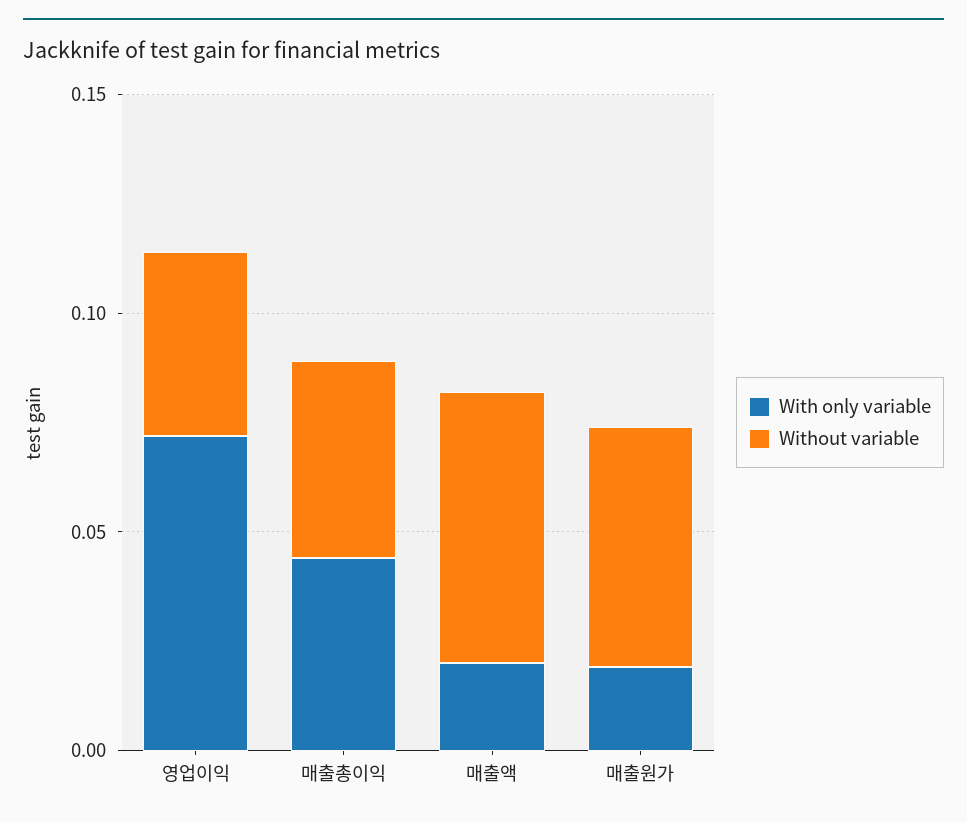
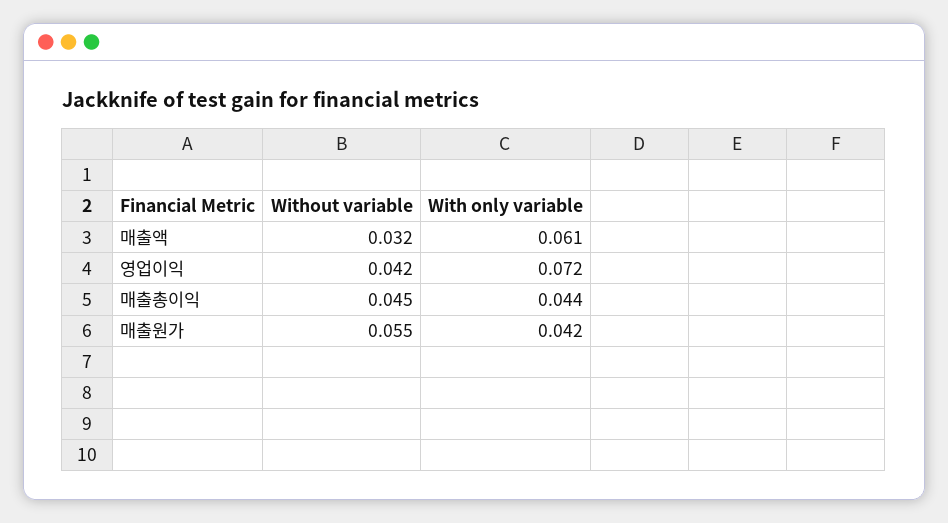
  {
    "With only variable": {
      "영업이익": 0.072,
      "매출총이익": 0.044,
-     "매출액": 0.02,
+     "매출액": 0.061,
-     "매출원가": 0.02
+     "매출원가": 0.042
    },
    "Without variable": {
      "영업이익": 0.042,
      "매출총이익": 0.045,
-     "매출액": 0.06,
+     "매출액": 0.032,
      "매출원가": 0.055
    }
  }

